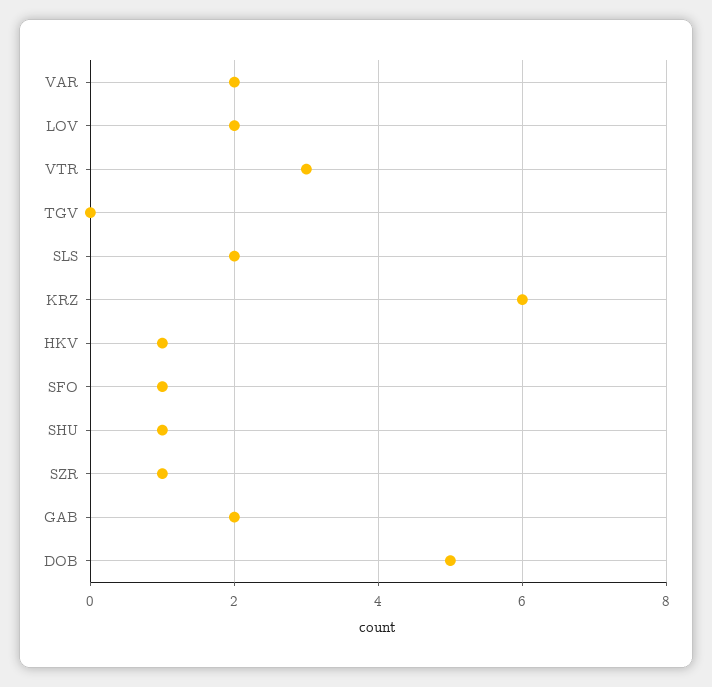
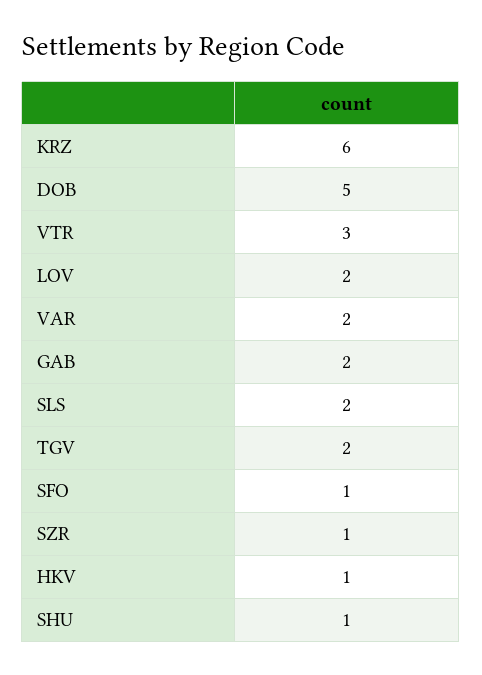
  {
    "VAR": 2,
    "LOV": 2,
    "VTR": 3,
-   "TGV": 0,
+   "TGV": 2,
    "SLS": 2,
    "KRZ": 6,
    "HKV": 1,
    "SFO": 1,
    "SHU": 1,
    "SZR": 1,
    "GAB": 2,
    "DOB": 5
  }

